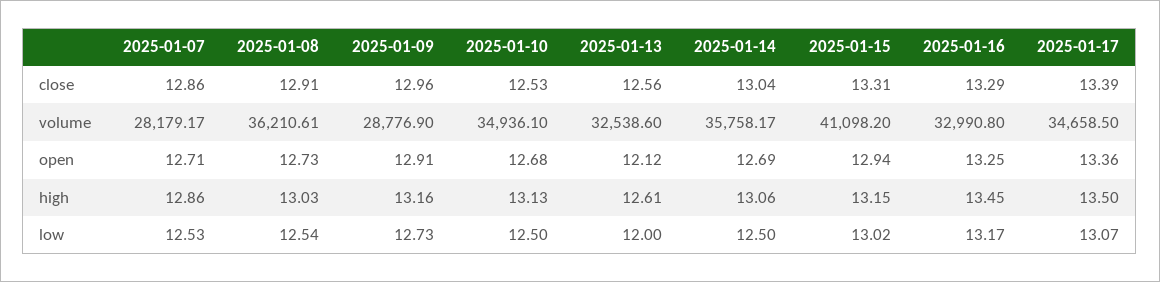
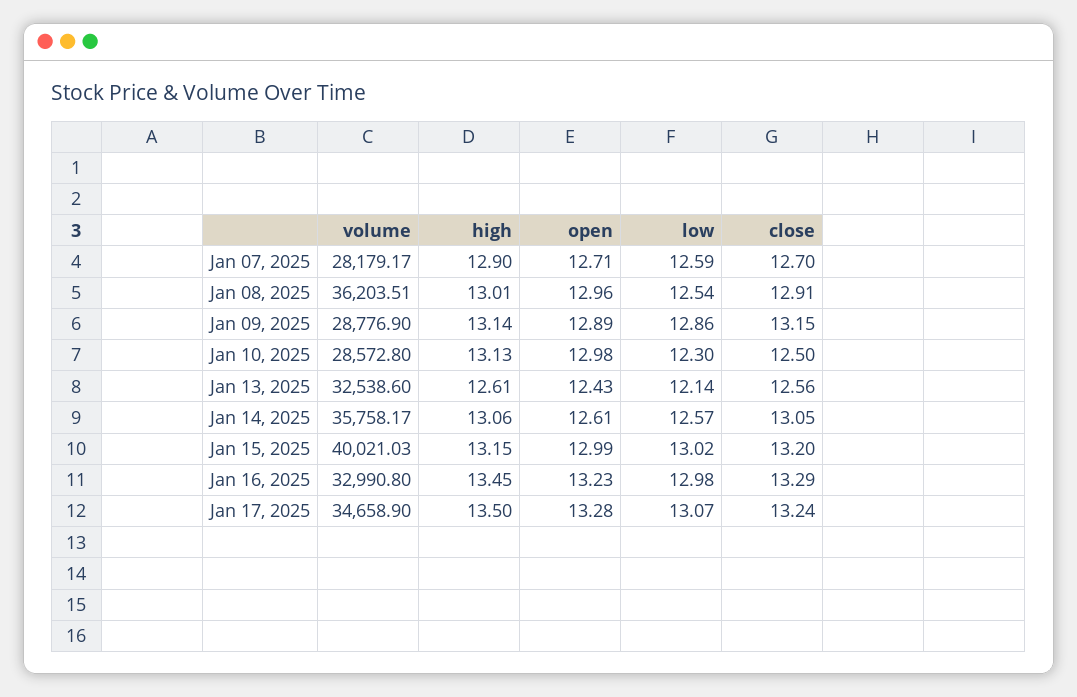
  {
    "2025-01-07": {
-     "close": 12.86,
+     "close": 12.7,
      "volume": 28179.17,
      "open": 12.71,
-     "high": 12.86,
+     "high": 12.9,
-     "low": 12.53
+     "low": 12.59
    },
    "2025-01-08": {
      "close": 12.91,
-     "volume": 36210.61,
+     "volume": 36203.51,
-     "open": 12.73,
+     "open": 12.96,
-     "high": 13.03,
+     "high": 13.01,
      "low": 12.54
    },
    "2025-01-09": {
-     "close": 12.96,
+     "close": 13.15,
      "volume": 28776.9,
-     "open": 12.91,
+     "open": 12.89,
-     "high": 13.16,
+     "high": 13.14,
-     "low": 12.73
+     "low": 12.86
    },
    "2025-01-10": {
-     "close": 12.53,
+     "close": 12.5,
-     "volume": 34936.1,
+     "volume": 28572.8,
-     "open": 12.68,
+     "open": 12.98,
      "high": 13.13,
-     "low": 12.5
+     "low": 12.3
    },
    "2025-01-13": {
      "close": 12.56,
      "volume": 32538.6,
-     "open": 12.12,
+     "open": 12.43,
      "high": 12.61,
-     "low": 12
+     "low": 12.14
    },
    "2025-01-14": {
-     "close": 13.04,
+     "close": 13.05,
      "volume": 35758.17,
-     "open": 12.69,
+     "open": 12.61,
      "high": 13.06,
-     "low": 12.5
+     "low": 12.57
    },
    "2025-01-15": {
-     "close": 13.31,
+     "close": 13.2,
-     "volume": 41098.2,
+     "volume": 40021.03,
-     "open": 12.94,
+     "open": 12.99,
      "high": 13.15,
      "low": 13.02
    },
    "2025-01-16": {
      "close": 13.29,
      "volume": 32990.8,
-     "open": 13.25,
+     "open": 13.23,
      "high": 13.45,
-     "low": 13.17
+     "low": 12.98
    },
    "2025-01-17": {
-     "close": 13.39,
+     "close": 13.24,
-     "volume": 34658.5,
+     "volume": 34658.9,
-     "open": 13.36,
+     "open": 13.28,
      "high": 13.5,
      "low": 13.07
    }
  }

